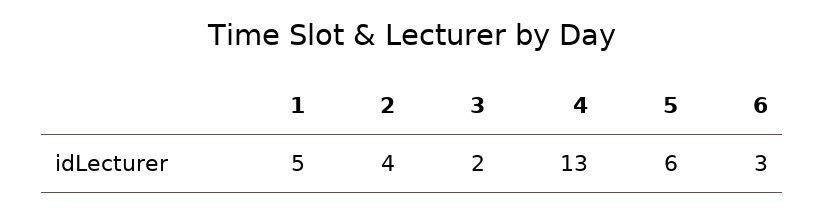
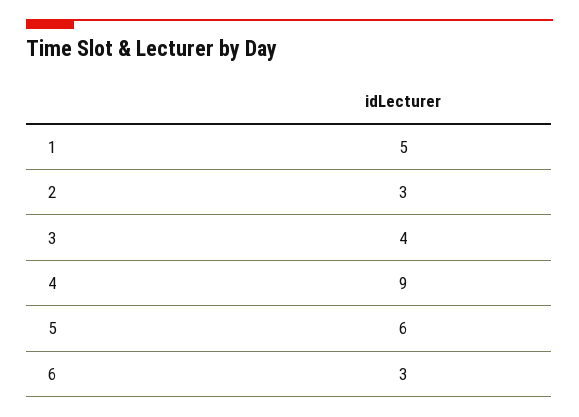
  {
    "1": 5,
-   "2": 4,
+   "2": 3,
-   "3": 2,
+   "3": 4,
-   "4": 13,
+   "4": 9,
    "5": 6,
    "6": 3
  }

